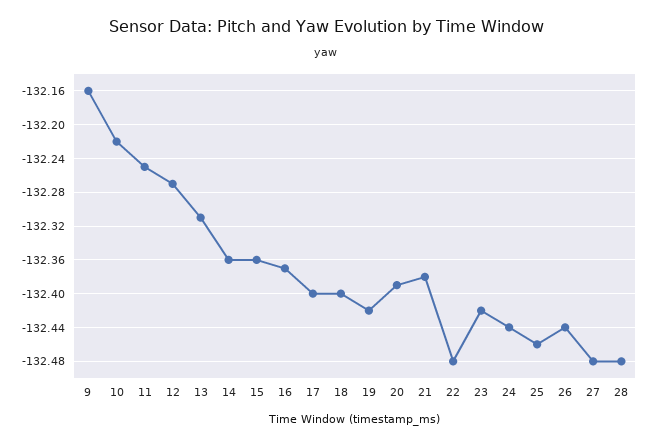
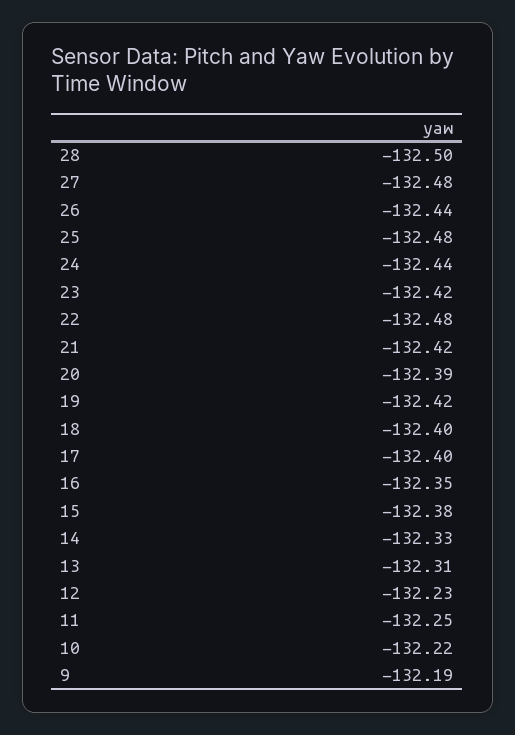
  {
-   "9": -132.16,
+   "9": -132.19,
    "10": -132.22,
    "11": -132.25,
-   "12": -132.27,
+   "12": -132.23,
    "13": -132.31,
-   "14": -132.36,
+   "14": -132.33,
-   "15": -132.36,
+   "15": -132.38,
-   "16": -132.37,
+   "16": -132.35,
    "17": -132.4,
    "18": -132.4,
    "19": -132.42,
    "20": -132.39,
-   "21": -132.38,
+   "21": -132.42,
    "22": -132.48,
    "23": -132.42,
    "24": -132.44,
-   "25": -132.46,
+   "25": -132.48,
    "26": -132.44,
    "27": -132.48,
-   "28": -132.48
+   "28": -132.5
  }

